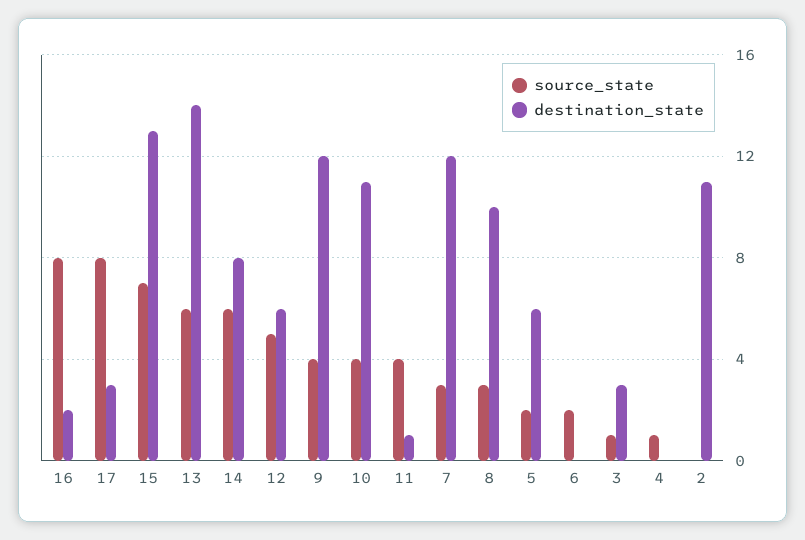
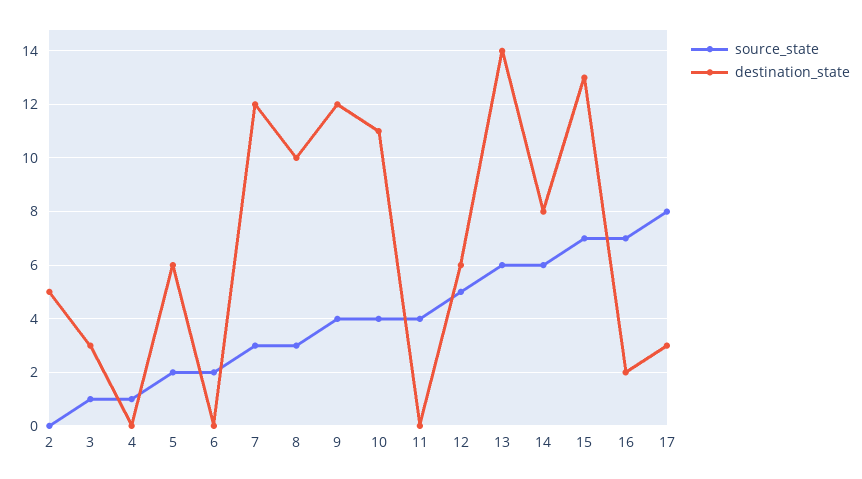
  {
    "source_state": {
-     "16": 8,
+     "16": 7,
      "17": 8,
      "15": 7,
      "13": 6,
      "14": 6,
      "12": 5,
      "9": 4,
      "10": 4,
      "11": 4,
      "7": 3,
      "8": 3,
      "5": 2,
      "6": 2,
      "3": 1,
      "4": 1,
      "2": 0
    },
    "destination_state": {
      "16": 2,
      "17": 3,
      "15": 13,
      "13": 14,
      "14": 8,
      "12": 6,
      "9": 12,
      "10": 11,
-     "11": 1,
+     "11": 0,
      "7": 12,
      "8": 10,
      "5": 6,
      "6": 0,
      "3": 3,
      "4": 0,
-     "2": 11
+     "2": 5
    }
  }

